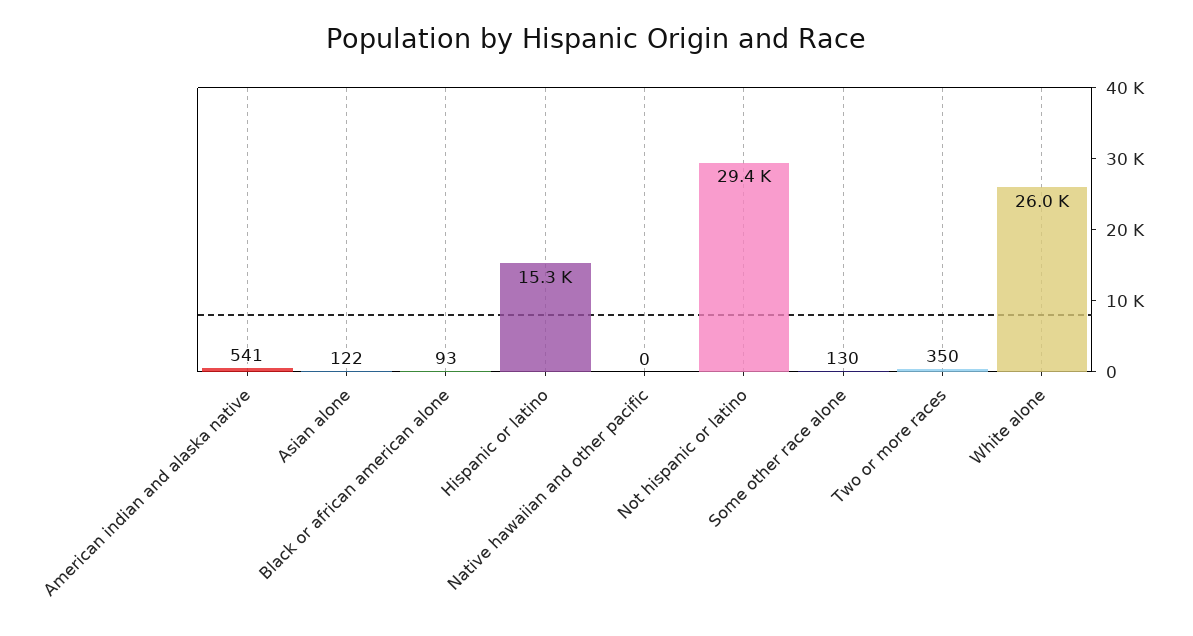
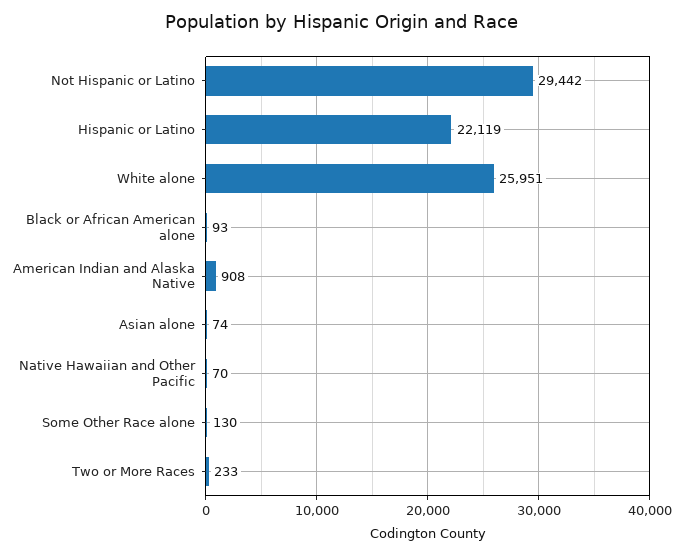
  {
-   "American indian and alaska native": 541,
+   "American indian and alaska native": 908,
-   "Asian alone": 122,
+   "Asian alone": 74,
    "Black or african american alone": 93,
-   "Hispanic or latino": 15300,
+   "Hispanic or latino": 22119,
-   "Native hawaiian and other pacific": 0,
+   "Native hawaiian and other pacific": 70,
    "Not hispanic or latino": 29442,
    "Some other race alone": 130,
-   "Two or more races": 350,
+   "Two or more races": 233,
    "White alone": 25951
  }

